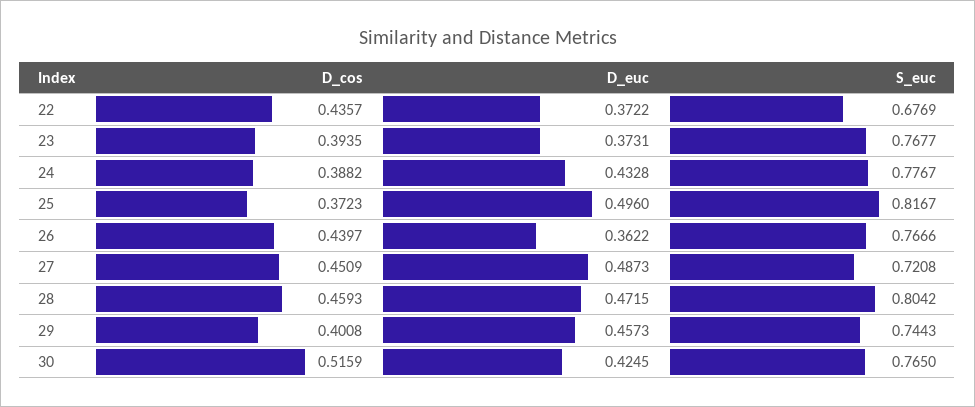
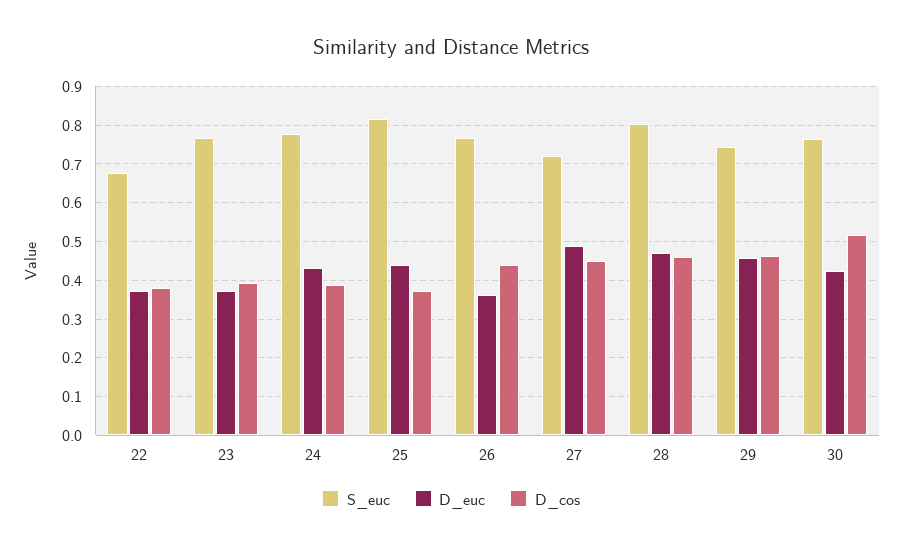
  {
    "D_cos": {
-     "22": 0.4357,
+     "22": 0.38,
      "23": 0.3935,
      "24": 0.3882,
      "25": 0.3723,
      "26": 0.4397,
      "27": 0.4509,
      "28": 0.4593,
-     "29": 0.4008,
+     "29": 0.46,
      "30": 0.5159
    },
    "D_euc": {
      "22": 0.3722,
      "23": 0.3731,
      "24": 0.4328,
-     "25": 0.496,
+     "25": 0.44,
      "26": 0.3622,
      "27": 0.4873,
      "28": 0.4715,
      "29": 0.4573,
      "30": 0.4245
    },
    "S_euc": {
      "22": 0.6769,
      "23": 0.7677,
      "24": 0.7767,
      "25": 0.8167,
      "26": 0.7666,
      "27": 0.7208,
      "28": 0.8042,
      "29": 0.7443,
      "30": 0.765
    }
  }

